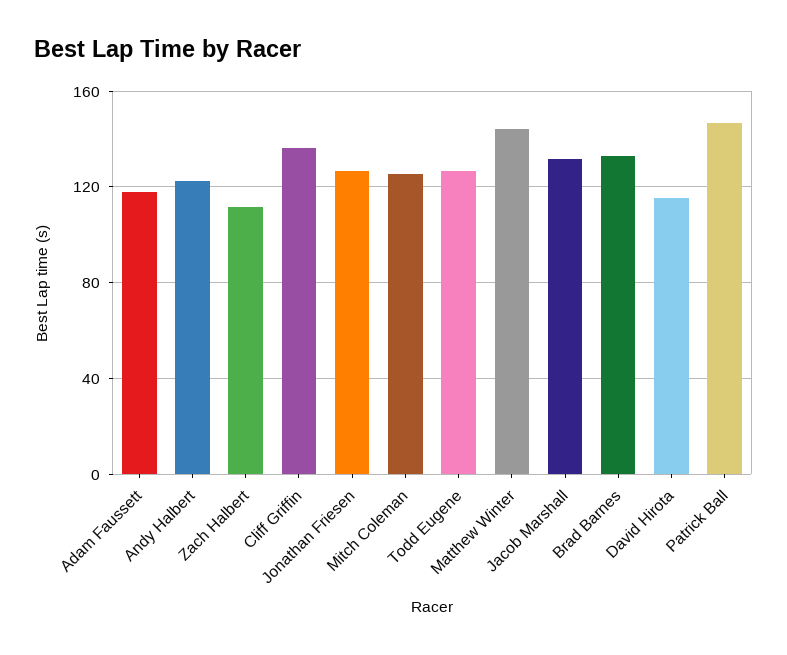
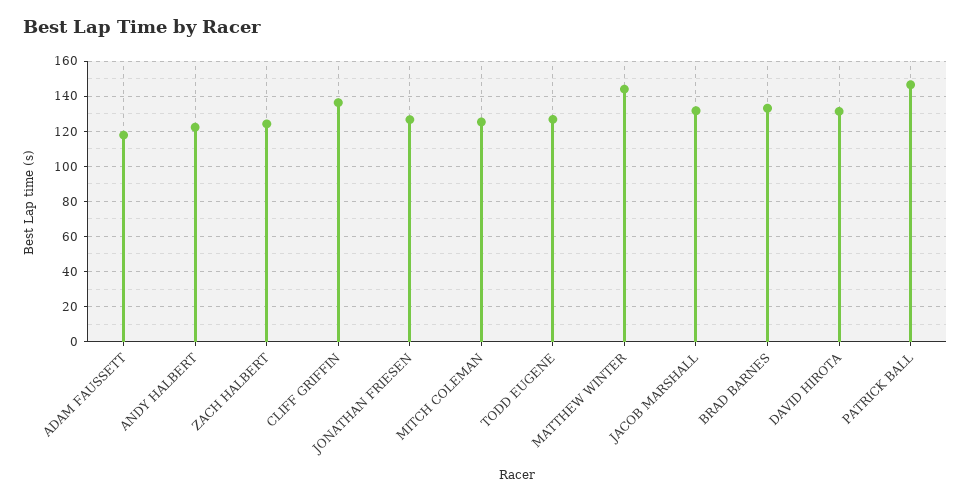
  {
    "Adam Faussett": 120,
    "Andy Halbert": 120,
-   "Zach Halbert": 110,
+   "Zach Halbert": 125,
    "Cliff Griffin": 135,
    "Jonathan Friesen": 125,
    "Mitch Coleman": 125,
    "Todd Eugene": 125,
    "Matthew Winter": 145,
    "Jacob Marshall": 130,
    "Brad Barnes": 135,
-   "David Hirota": 115,
+   "David Hirota": 130,
    "Patrick Ball": 145
  }

